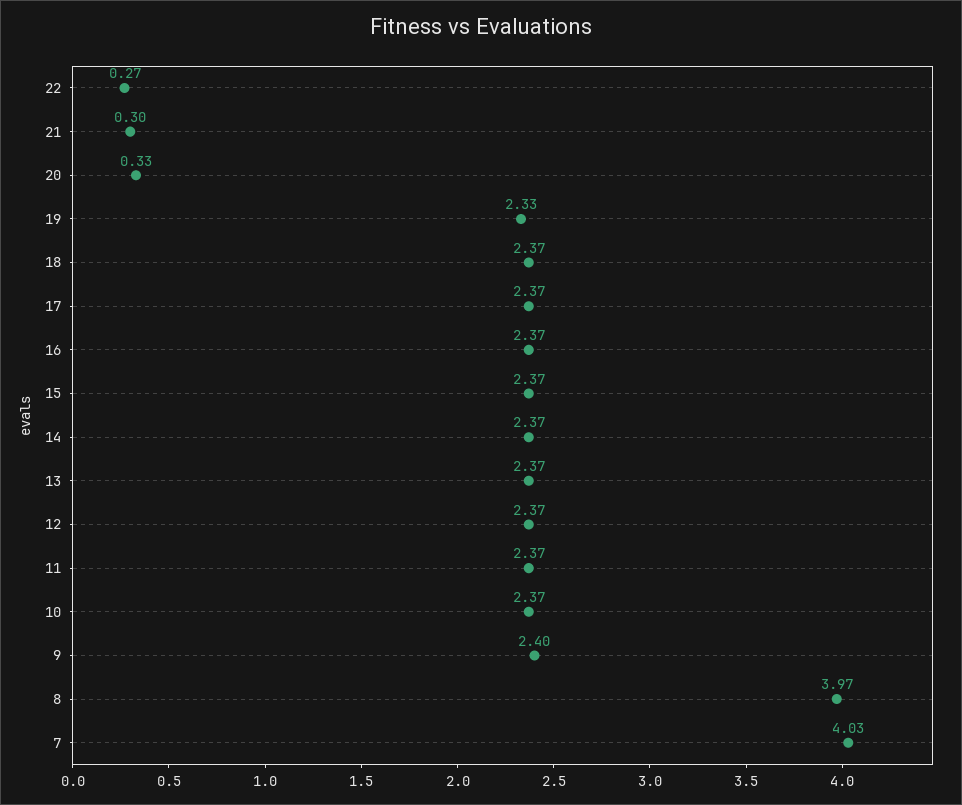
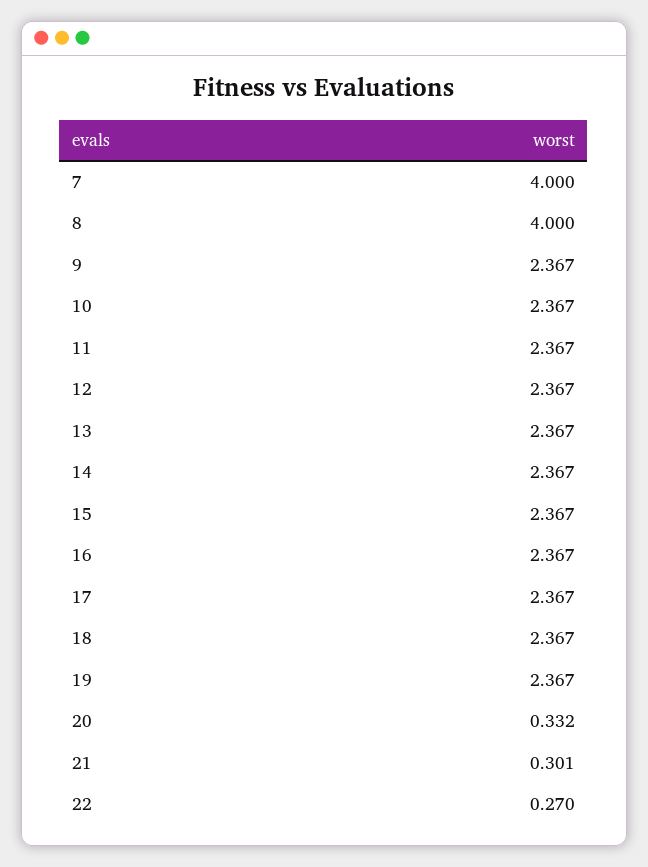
  {
    "22": 0.27,
    "21": 0.301,
    "20": 0.332,
-   "19": 2.33,
+   "19": 2.367,
    "18": 2.367,
    "17": 2.367,
    "16": 2.367,
    "15": 2.367,
    "14": 2.367,
    "13": 2.367,
    "12": 2.367,
    "11": 2.367,
    "10": 2.367,
-   "9": 2.4,
+   "9": 2.367,
-   "8": 3.97,
+   "8": 4,
-   "7": 4.03
+   "7": 4
  }

